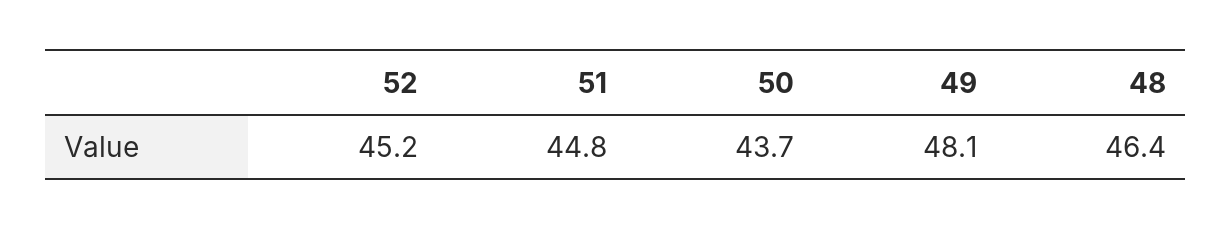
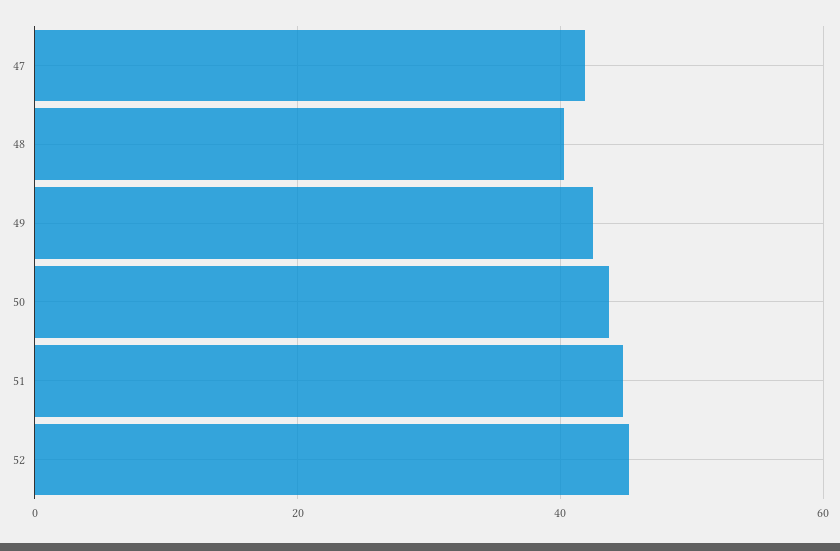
  {
    "52": 45.2,
    "51": 44.8,
    "50": 43.7,
-   "49": 48.1,
+   "49": 42,
-   "48": 46.4
+   "48": 40,
+   "47": 42
  }

